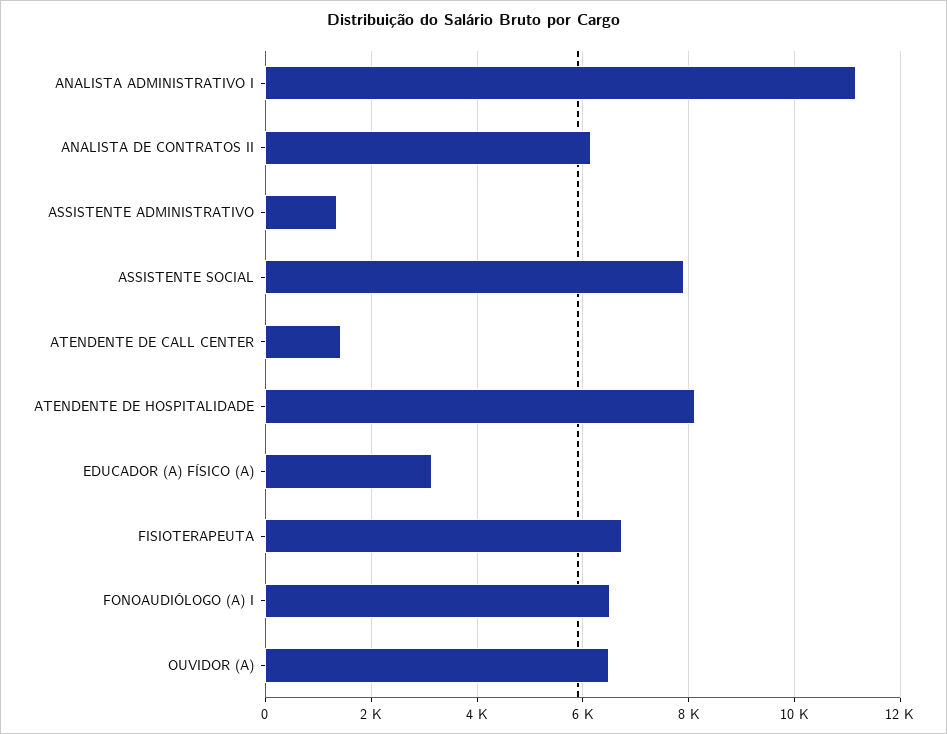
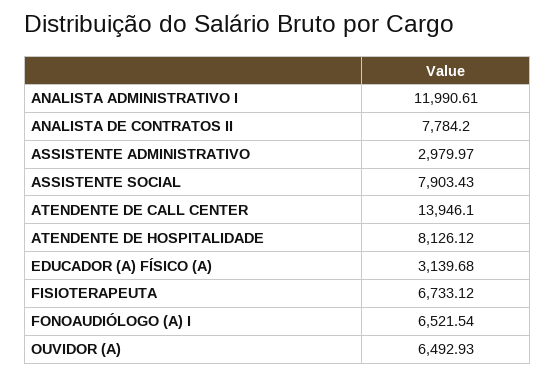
  {
-   "ANALISTA ADMINISTRATIVO I": 11200,
+   "ANALISTA ADMINISTRATIVO I": 11990.61,
-   "ANALISTA DE CONTRATOS II": 6200,
+   "ANALISTA DE CONTRATOS II": 7784.2,
-   "ASSISTENTE ADMINISTRATIVO": 1400,
+   "ASSISTENTE ADMINISTRATIVO": 2979.97,
    "ASSISTENTE SOCIAL": 7903.43,
-   "ATENDENTE DE CALL CENTER": 1400,
+   "ATENDENTE DE CALL CENTER": 13946.1,
    "ATENDENTE DE HOSPITALIDADE": 8126.12,
    "EDUCADOR (A) FÍSICO (A)": 3139.68,
    "FISIOTERAPEUTA": 6733.12,
    "FONOAUDIÓLOGO (A) I": 6521.54,
    "OUVIDOR (A)": 6492.93
  }

